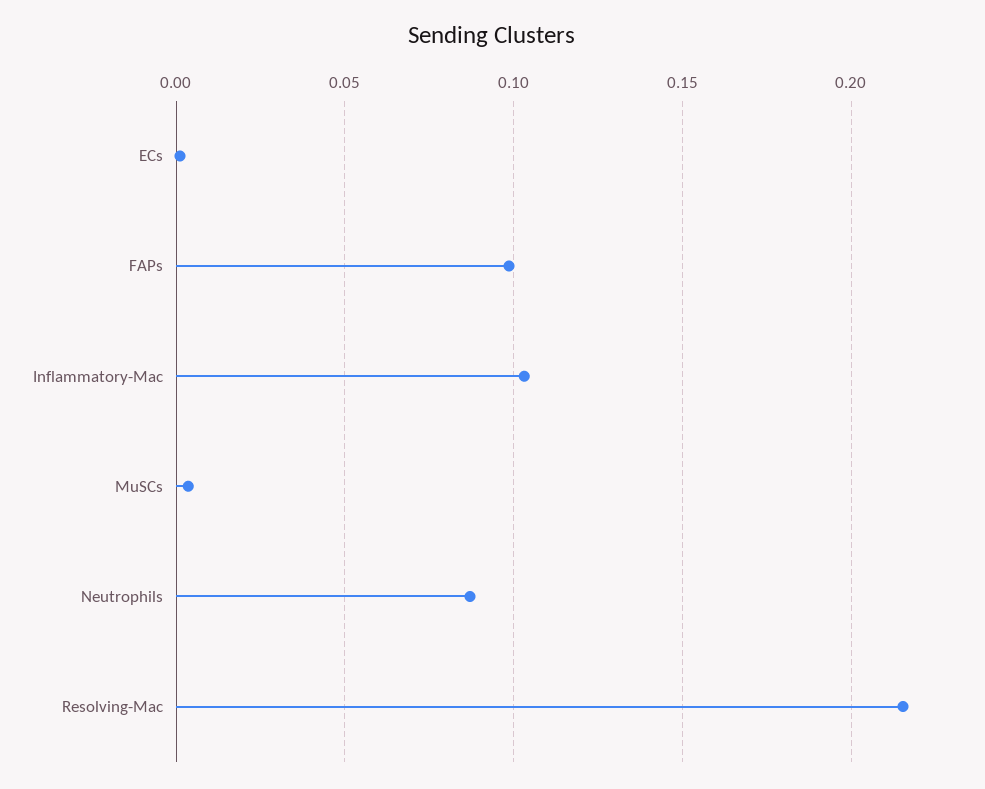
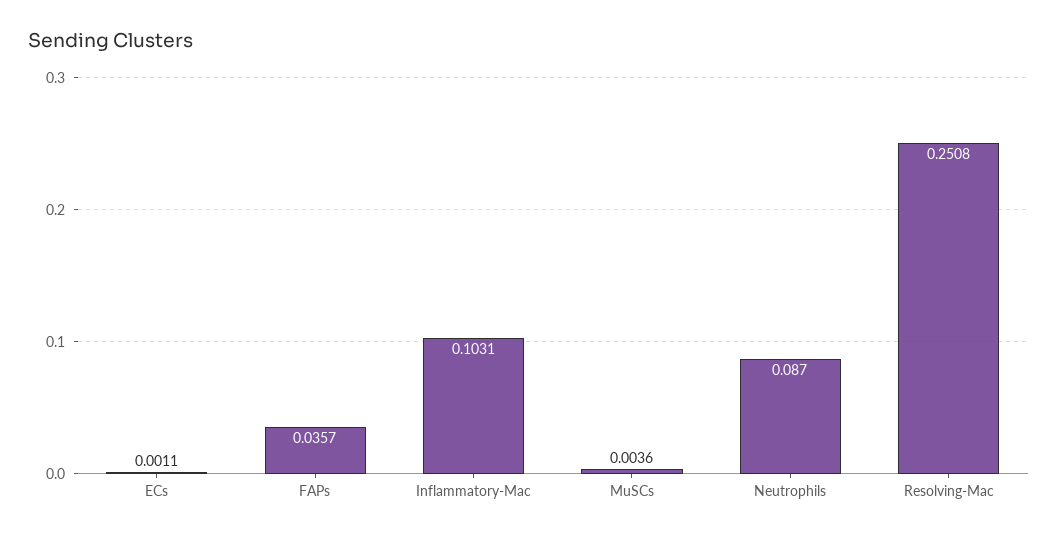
  {
    "ECs": 0.0011,
-   "FAPs": 0.1,
+   "FAPs": 0.0357,
    "Inflammatory-Mac": 0.1031,
    "MuSCs": 0.0036,
    "Neutrophils": 0.087,
-   "Resolving-Mac": 0.215
+   "Resolving-Mac": 0.2508
  }

